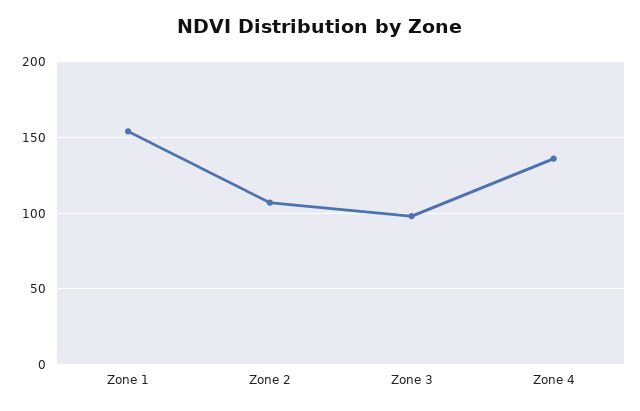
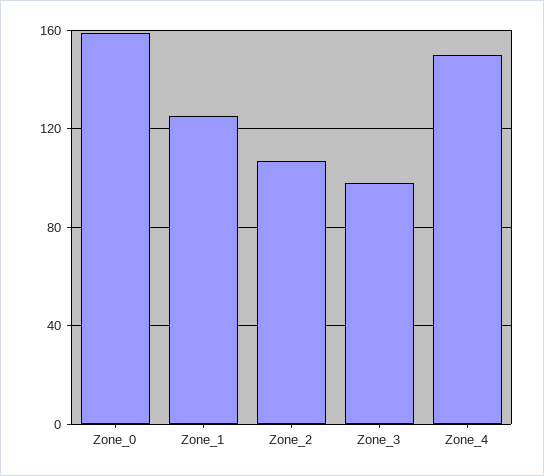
  {
-   "Zone 1": 155,
+   "Zone 1": 125,
    "Zone 2": 105,
    "Zone 3": 100,
-   "Zone 4": 135
+   "Zone 4": 150,
+   "Zone_0": 160
  }

